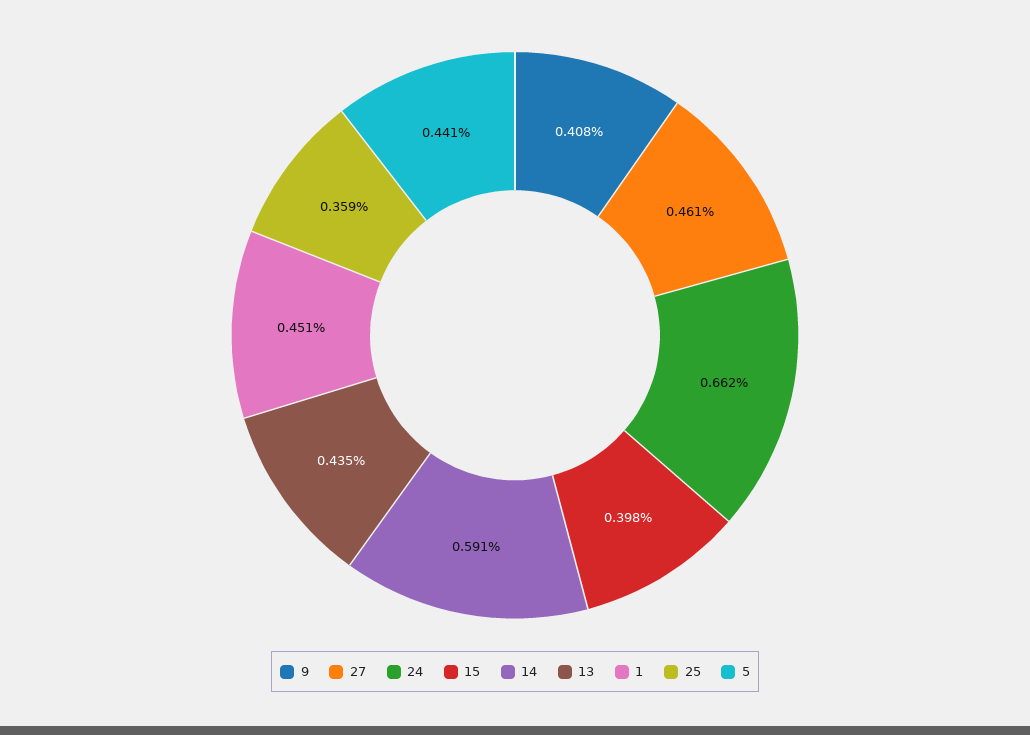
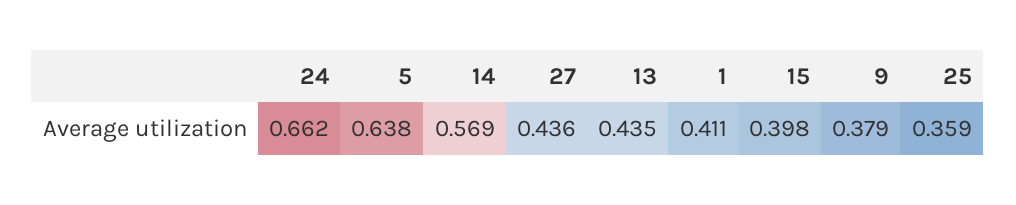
  {
-   "9": 0.408,
+   "9": 0.379,
-   "27": 0.461,
+   "27": 0.436,
    "24": 0.662,
    "15": 0.398,
-   "14": 0.591,
+   "14": 0.569,
    "13": 0.435,
-   "1": 0.451,
+   "1": 0.411,
    "25": 0.359,
-   "5": 0.441
+   "5": 0.638
  }

